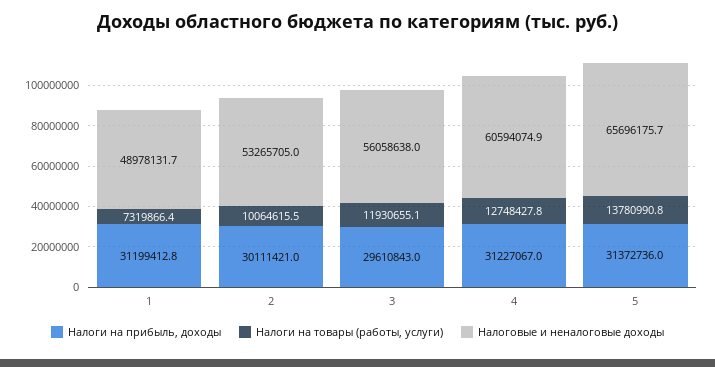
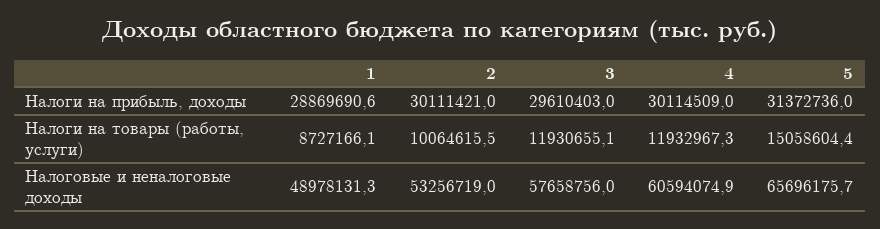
  {
    "Налоги на прибыль, доходы": {
-     "1": 31199412.8,
+     "1": 28869690.6,
      "2": 30111421,
-     "3": 29610843,
+     "3": 29610403,
-     "4": 31227067,
+     "4": 30114509,
      "5": 31372736
    },
    "Налоги на товары (работы, услуги)": {
-     "1": 7319866.4,
+     "1": 8727166.1,
      "2": 10064615.5,
      "3": 11930655.1,
-     "4": 12748427.8,
+     "4": 11932967.3,
-     "5": 13780990.8
+     "5": 15058604.4
    },
    "Налоговые и неналоговые доходы": {
-     "1": 48978131.7,
+     "1": 48978131.3,
-     "2": 53265705,
+     "2": 53256719,
-     "3": 56058638,
+     "3": 57658756,
      "4": 60594074.9,
      "5": 65696175.7
    }
  }

